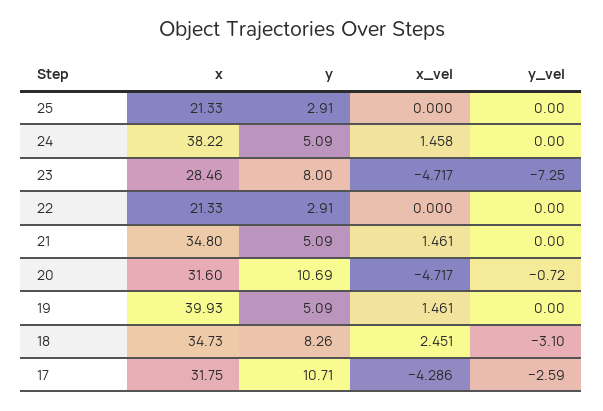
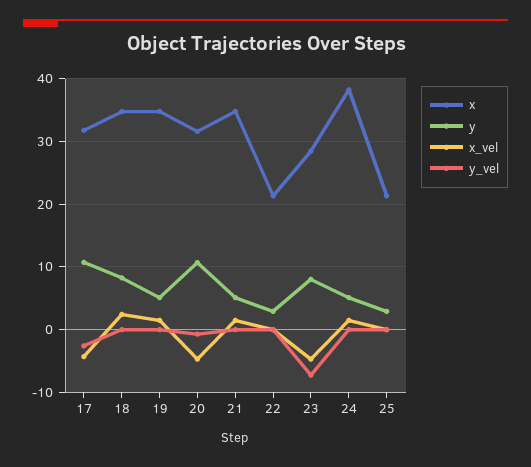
  {
    "x": {
      "25": 21.33,
      "24": 38.22,
      "23": 28.46,
      "22": 21.33,
      "21": 34.8,
      "20": 31.6,
-     "19": 39.93,
+     "19": 35,
      "18": 34.73,
      "17": 31.75
    },
    "y": {
      "25": 2.91,
      "24": 5.09,
      "23": 8,
      "22": 2.91,
      "21": 5.09,
      "20": 10.69,
      "19": 5.09,
      "18": 8.26,
      "17": 10.71
    },
    "x_vel": {
      "25": 0,
      "24": 1.458,
      "23": -4.717,
      "22": 0,
      "21": 1.461,
      "20": -4.717,
      "19": 1.461,
      "18": 2.451,
      "17": -4.286
    },
    "y_vel": {
      "25": 0,
      "24": 0,
      "23": -7.25,
      "22": 0,
      "21": 0,
      "20": -0.72,
      "19": 0,
-     "18": -3.1,
+     "18": 0,
      "17": -2.59
    }
  }

